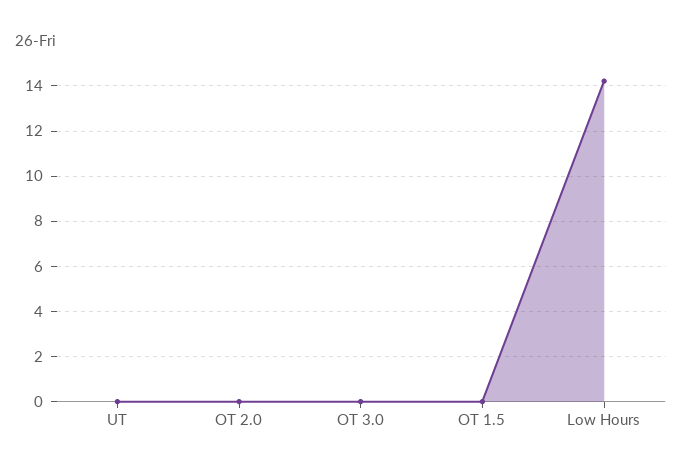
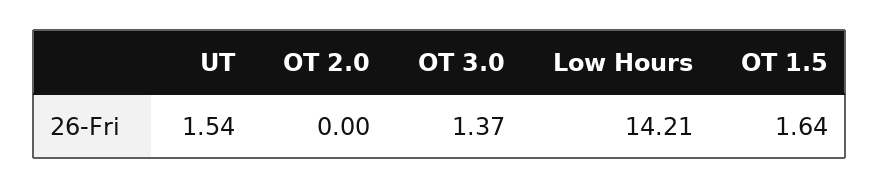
  {
-   "UT": 0,
+   "UT": 1.54,
    "OT 2.0": 0,
-   "OT 3.0": 0,
+   "OT 3.0": 1.37,
-   "OT 1.5": 0,
+   "OT 1.5": 1.64,
    "Low Hours": 14.21
  }

